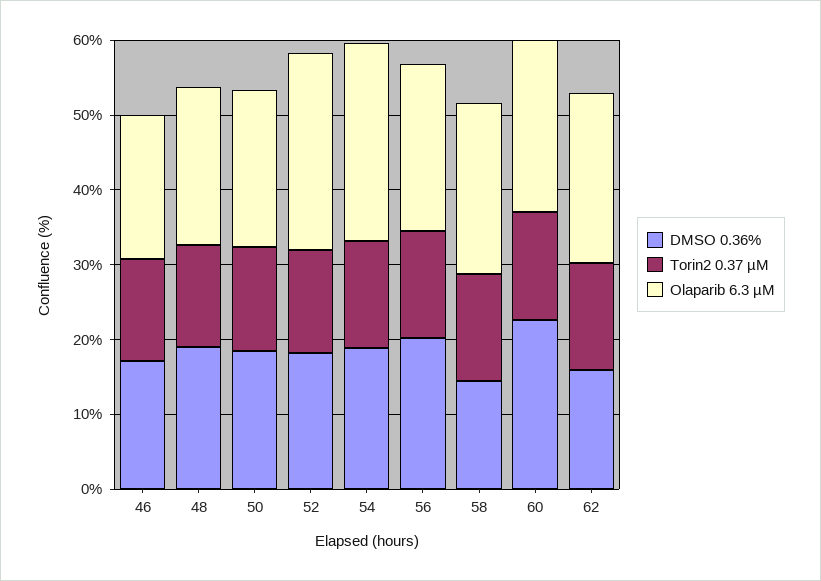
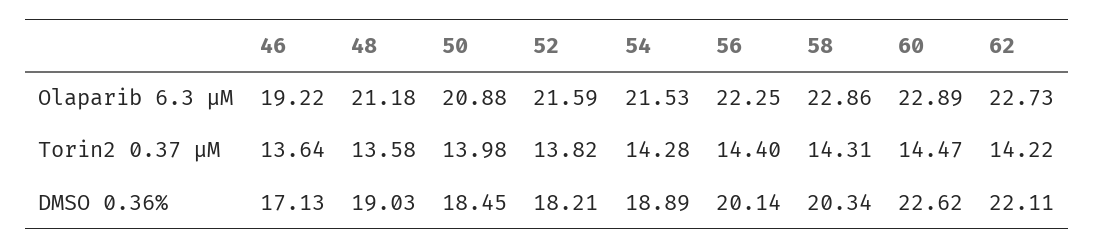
  {
    "DMSO 0.36%": {
      "46": 17.13,
      "48": 19.03,
      "50": 18.45,
      "52": 18.21,
      "54": 18.89,
      "56": 20.14,
-     "58": 14,
+     "58": 20.34,
      "60": 22.62,
-     "62": 16
+     "62": 22.11
    },
    "Torin2 0.37 µM": {
      "46": 13.64,
      "48": 13.58,
      "50": 13.98,
      "52": 13.82,
      "54": 14.28,
      "56": 14.4,
      "58": 14.31,
      "60": 14.47,
      "62": 14.22
    },
    "Olaparib 6.3 µM": {
      "46": 19.22,
      "48": 21.18,
      "50": 20.88,
-     "52": 26,
+     "52": 21.59,
-     "54": 26,
+     "54": 21.53,
      "56": 22.25,
      "58": 22.86,
      "60": 22.89,
      "62": 22.73
    }
  }

